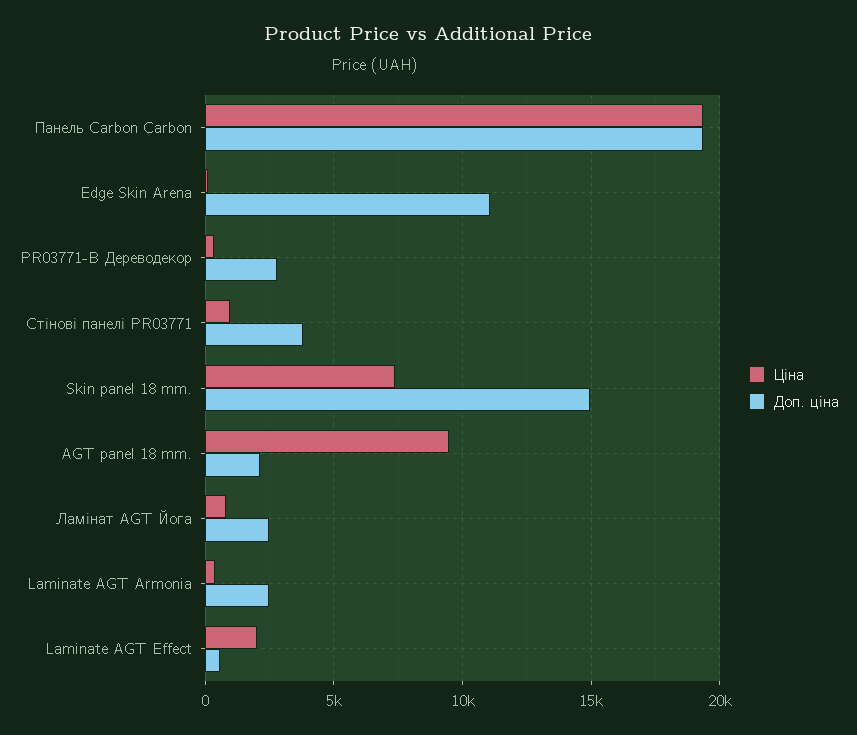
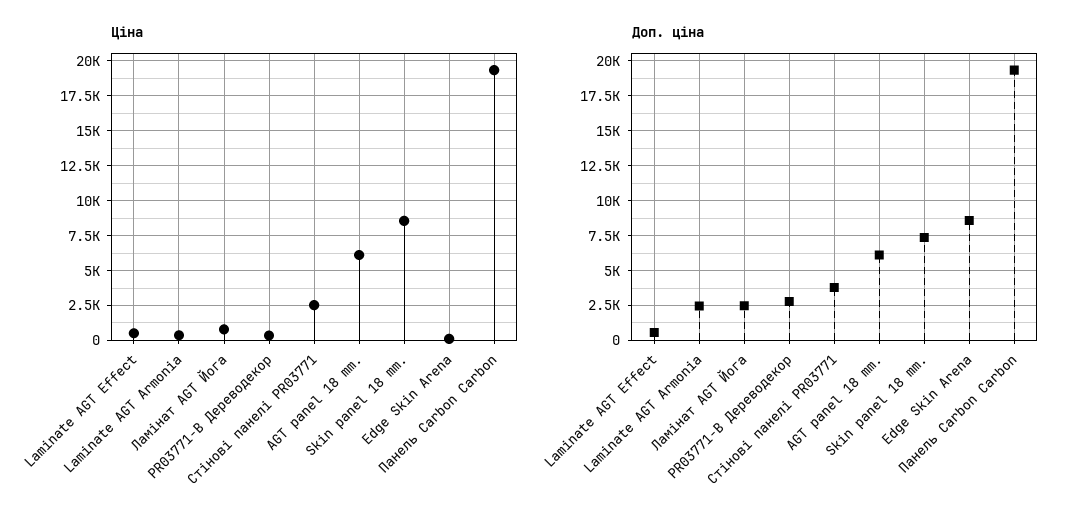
  {
    "Ціна": {
      "Панель Carbon Carbon": 19500,
      "Edge Skin Arena": 0,
      "PR03771-B Дереводекор": 500,
-     "Стінові панелі PR03771": 1000,
+     "Стінові панелі PR03771": 2500,
-     "Skin panel 18 mm.": 7500,
+     "Skin panel 18 mm.": 8500,
-     "AGT panel 18 mm.": 9500,
+     "AGT panel 18 mm.": 6000,
      "Ламінат AGT Йога": 1000,
      "Laminate AGT Armonia": 500,
-     "Laminate AGT Effect": 2000
+     "Laminate AGT Effect": 500
    },
    "Доп. ціна": {
      "Панель Carbon Carbon": 19500,
-     "Edge Skin Arena": 11000,
+     "Edge Skin Arena": 8500,
      "PR03771-B Дереводекор": 3000,
      "Стінові панелі PR03771": 4000,
-     "Skin panel 18 mm.": 15000,
+     "Skin panel 18 mm.": 7500,
-     "AGT panel 18 mm.": 2000,
+     "AGT panel 18 mm.": 6000,
      "Ламінат AGT Йога": 2500,
      "Laminate AGT Armonia": 2500,
      "Laminate AGT Effect": 500
    }
  }

